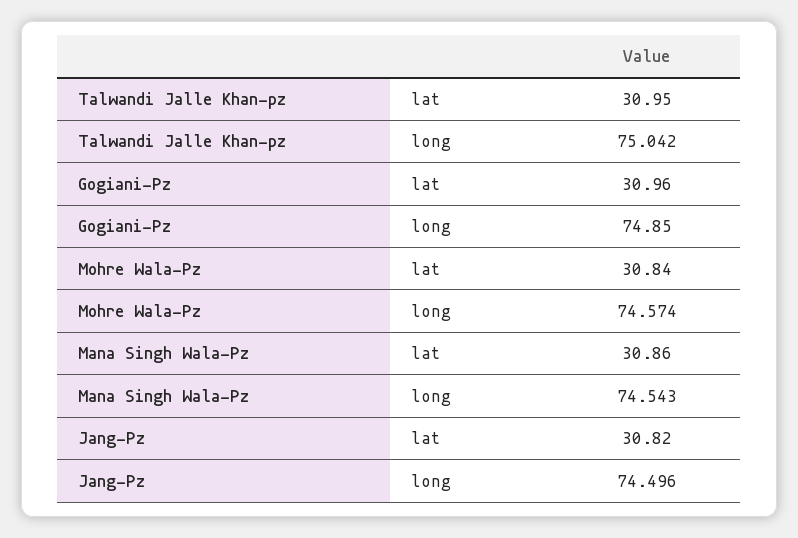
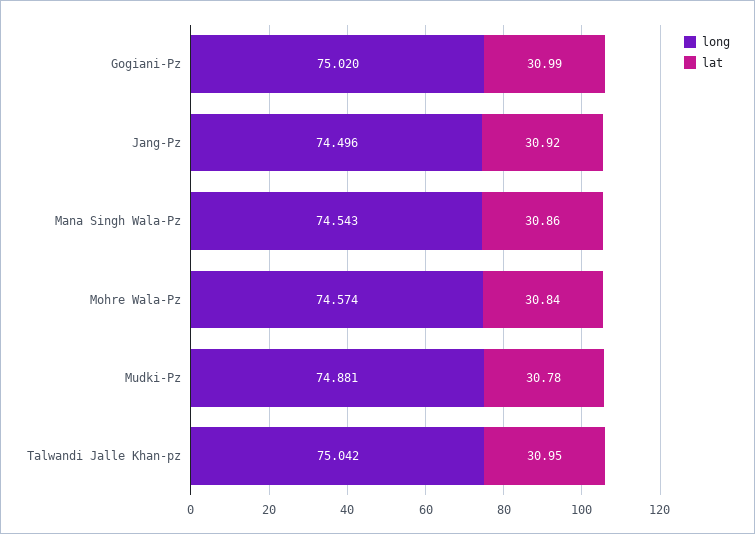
  {
    "lat": {
      "Talwandi Jalle Khan-pz": 30.95,
-     "Gogiani-Pz": 30.96,
+     "Gogiani-Pz": 30.99,
      "Mohre Wala-Pz": 30.84,
      "Mana Singh Wala-Pz": 30.86,
-     "Jang-Pz": 30.82
+     "Jang-Pz": 30.92,
+     "Mudki-Pz": 30.78
    },
    "long": {
      "Talwandi Jalle Khan-pz": 75.042,
-     "Gogiani-Pz": 74.85,
+     "Gogiani-Pz": 75.02,
      "Mohre Wala-Pz": 74.574,
      "Mana Singh Wala-Pz": 74.543,
-     "Jang-Pz": 74.496
+     "Jang-Pz": 74.496,
+     "Mudki-Pz": 74.881
    }
  }

